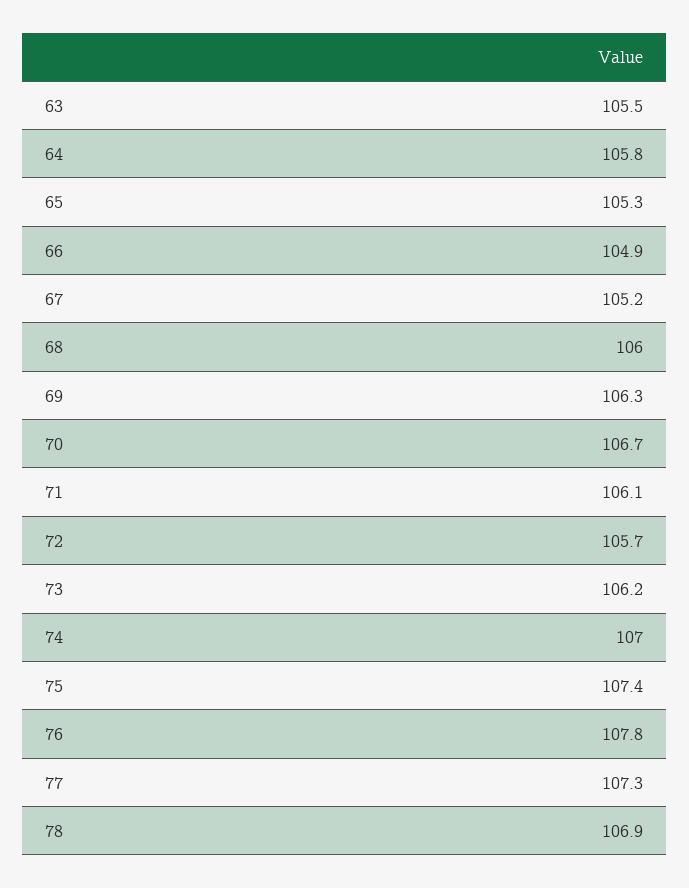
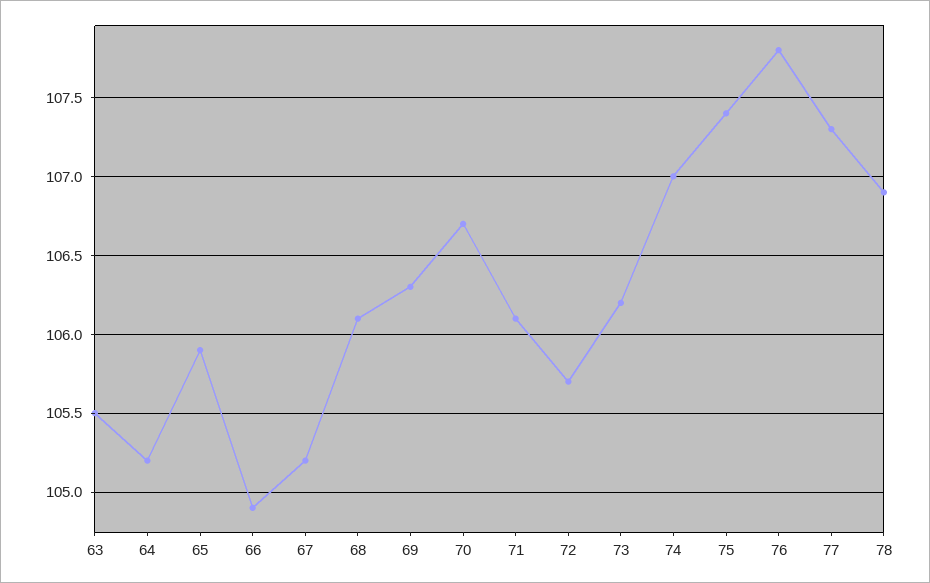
  {
    "63": 105.5,
-   "64": 105.8,
+   "64": 105.2,
-   "65": 105.3,
+   "65": 105.9,
    "66": 104.9,
    "67": 105.2,
-   "68": 106,
+   "68": 106.1,
    "69": 106.3,
    "70": 106.7,
    "71": 106.1,
    "72": 105.7,
    "73": 106.2,
    "74": 107,
    "75": 107.4,
    "76": 107.8,
    "77": 107.3,
    "78": 106.9
  }

